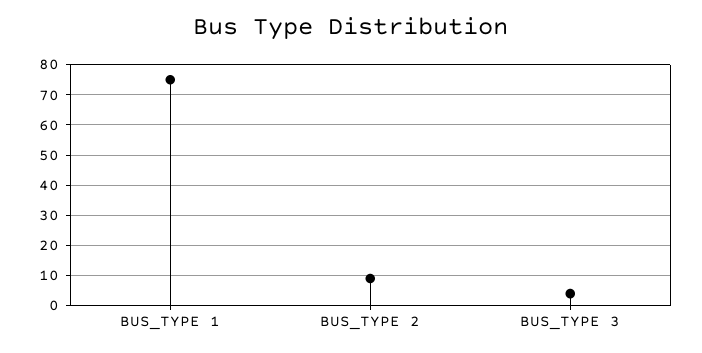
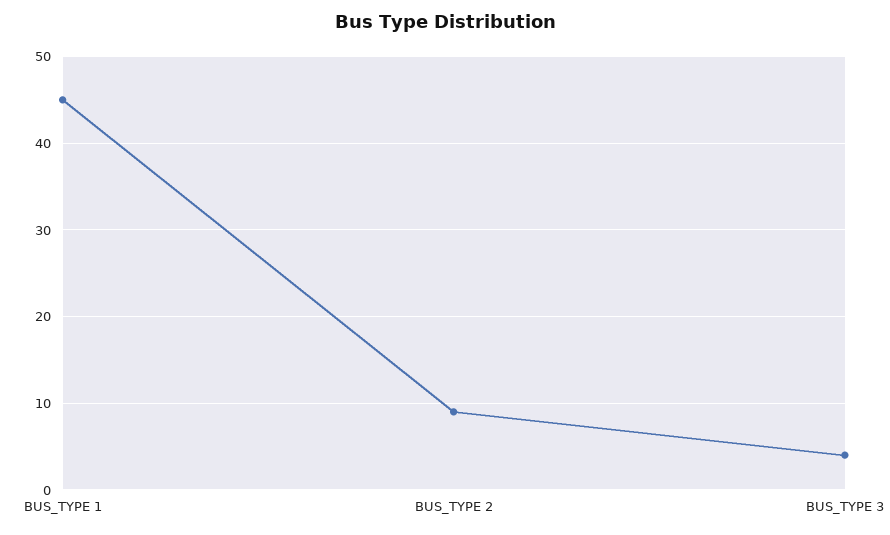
  {
-   "BUS_TYPE 1": 75,
+   "BUS_TYPE 1": 45,
    "BUS_TYPE 2": 9,
    "BUS_TYPE 3": 4
  }

